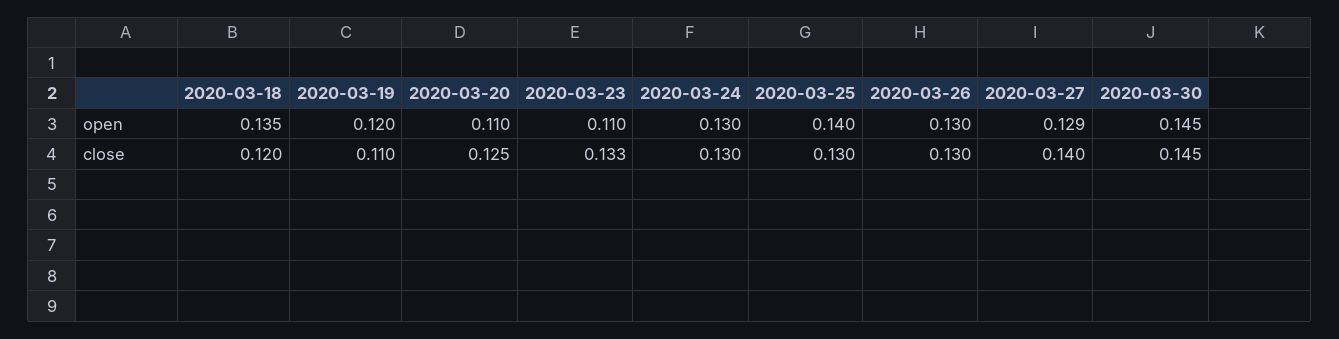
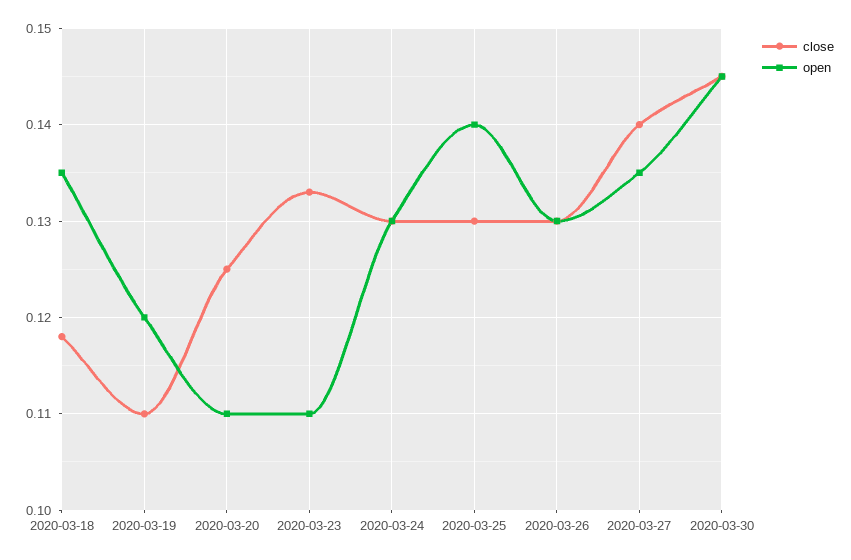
  {
    "open": {
      "2020-03-18": 0.135,
      "2020-03-19": 0.12,
      "2020-03-20": 0.11,
      "2020-03-23": 0.11,
      "2020-03-24": 0.13,
      "2020-03-25": 0.14,
      "2020-03-26": 0.13,
-     "2020-03-27": 0.129,
+     "2020-03-27": 0.135,
      "2020-03-30": 0.145
    },
    "close": {
-     "2020-03-18": 0.12,
+     "2020-03-18": 0.118,
      "2020-03-19": 0.11,
      "2020-03-20": 0.125,
      "2020-03-23": 0.133,
      "2020-03-24": 0.13,
      "2020-03-25": 0.13,
      "2020-03-26": 0.13,
      "2020-03-27": 0.14,
      "2020-03-30": 0.145
    }
  }

